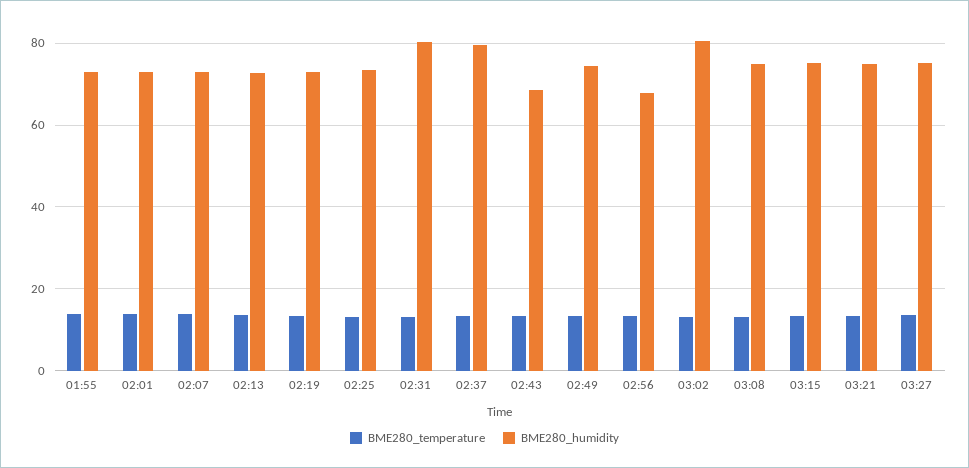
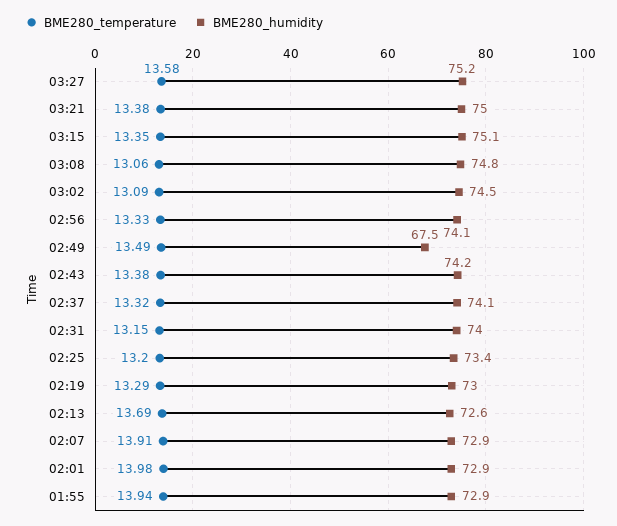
  {
    "BME280_temperature": {
      "01:55": 13.94,
      "02:01": 13.98,
      "02:07": 13.91,
      "02:13": 13.69,
      "02:19": 13.29,
      "02:25": 13.2,
      "02:31": 13.15,
      "02:37": 13.32,
      "02:43": 13.38,
      "02:49": 13.49,
      "02:56": 13.33,
      "03:02": 13.09,
      "03:08": 13.06,
      "03:15": 13.35,
      "03:21": 13.38,
      "03:27": 13.58
    },
    "BME280_humidity": {
      "01:55": 72.9,
      "02:01": 72.9,
      "02:07": 72.9,
      "02:13": 72.6,
      "02:19": 73,
      "02:25": 73.4,
-     "02:31": 80,
+     "02:31": 74,
-     "02:37": 80,
+     "02:37": 74.1,
-     "02:43": 68,
+     "02:43": 74.2,
-     "02:49": 74,
+     "02:49": 67.5,
-     "02:56": 68,
+     "02:56": 74.1,
-     "03:02": 80,
+     "03:02": 74.5,
      "03:08": 74.8,
      "03:15": 75.1,
      "03:21": 75,
      "03:27": 75.2
    }
  }

